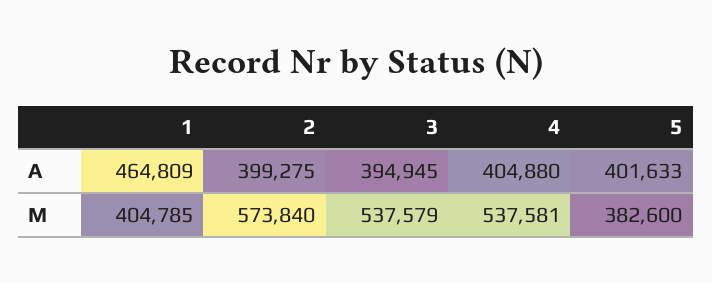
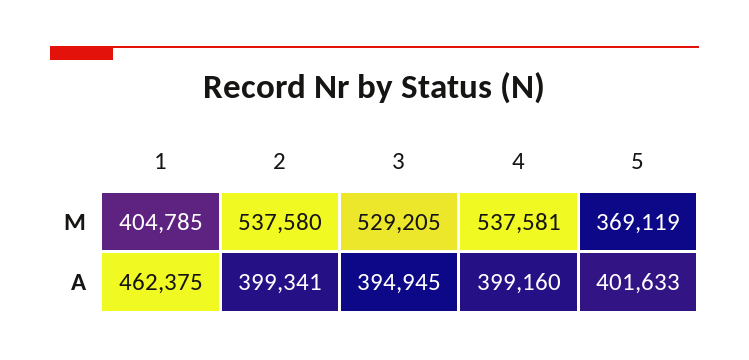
  {
    "1": {
-     "A": 464809,
+     "A": 462375,
      "M": 404785
    },
    "2": {
-     "A": 399275,
+     "A": 399341,
-     "M": 573840
+     "M": 537580
    },
    "3": {
      "A": 394945,
-     "M": 537579
+     "M": 529205
    },
    "4": {
-     "A": 404880,
+     "A": 399160,
      "M": 537581
    },
    "5": {
      "A": 401633,
-     "M": 382600
+     "M": 369119
    }
  }

